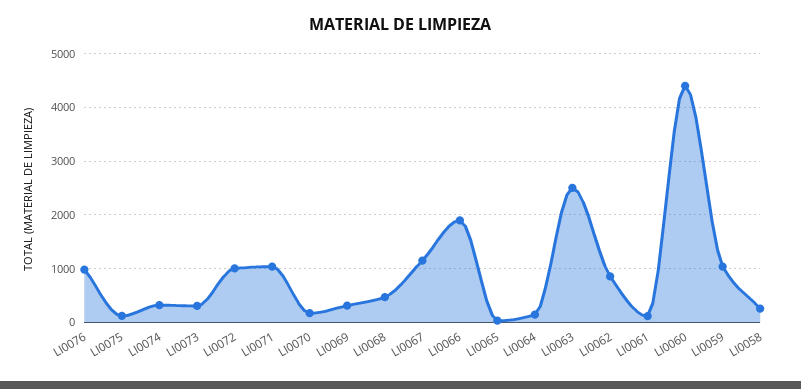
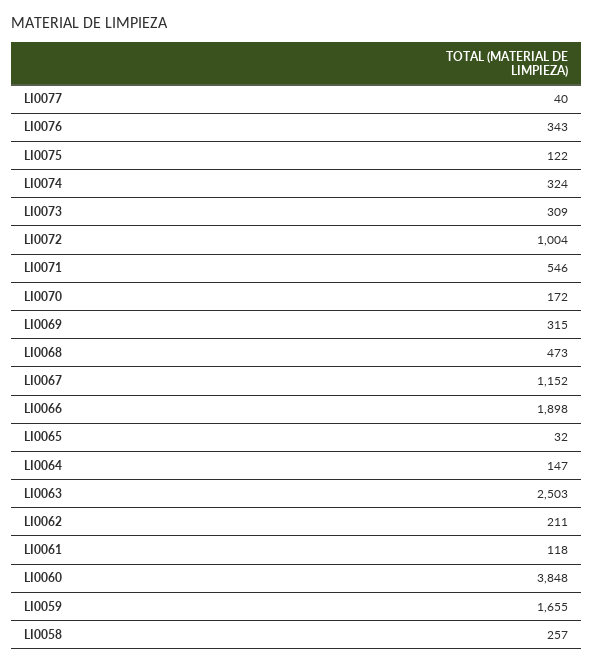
  {
-   "LI0076": 1000,
+   "LI0076": 343,
    "LI0075": 122,
    "LI0074": 324,
    "LI0073": 309,
    "LI0072": 1004,
-   "LI0071": 1000,
+   "LI0071": 546,
    "LI0070": 172,
    "LI0069": 315,
    "LI0068": 473,
    "LI0067": 1152,
    "LI0066": 1898,
    "LI0065": 32,
    "LI0064": 147,
    "LI0063": 2503,
-   "LI0062": 800,
+   "LI0062": 211,
    "LI0061": 118,
-   "LI0060": 4400,
+   "LI0060": 3848,
-   "LI0059": 1000,
+   "LI0059": 1655,
-   "LI0058": 257
+   "LI0058": 257,
+   "LI0077": 40
  }

